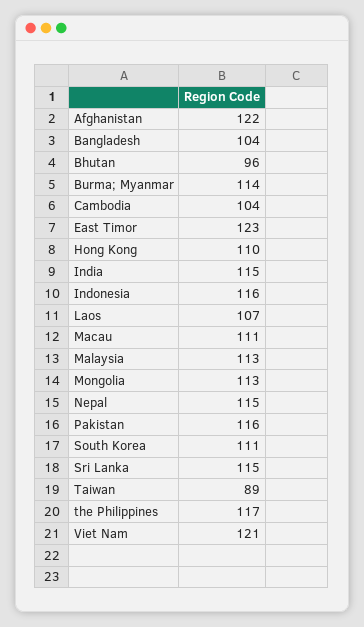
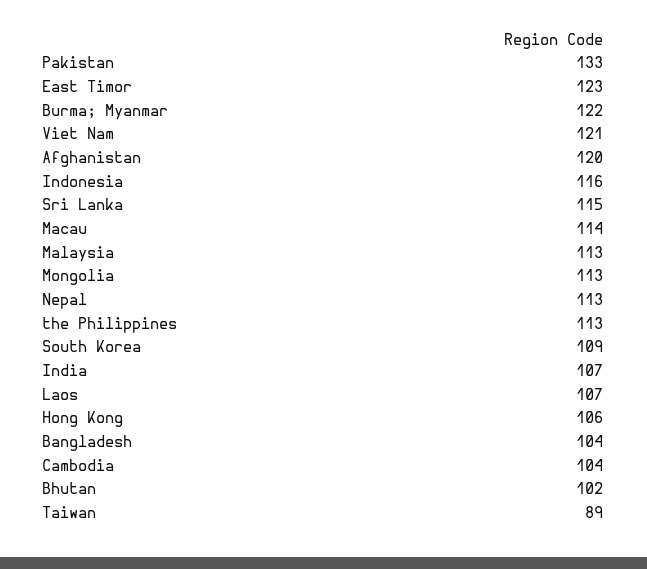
  {
-   "Afghanistan": 122,
+   "Afghanistan": 120,
    "Bangladesh": 104,
-   "Bhutan": 96,
+   "Bhutan": 102,
-   "Burma; Myanmar": 114,
+   "Burma; Myanmar": 122,
    "Cambodia": 104,
    "East Timor": 123,
-   "Hong Kong": 110,
+   "Hong Kong": 106,
-   "India": 115,
+   "India": 107,
    "Indonesia": 116,
    "Laos": 107,
-   "Macau": 111,
+   "Macau": 114,
    "Malaysia": 113,
    "Mongolia": 113,
-   "Nepal": 115,
+   "Nepal": 113,
-   "Pakistan": 116,
+   "Pakistan": 133,
-   "South Korea": 111,
+   "South Korea": 109,
    "Sri Lanka": 115,
    "Taiwan": 89,
-   "the Philippines": 117,
+   "the Philippines": 113,
    "Viet Nam": 121
  }

